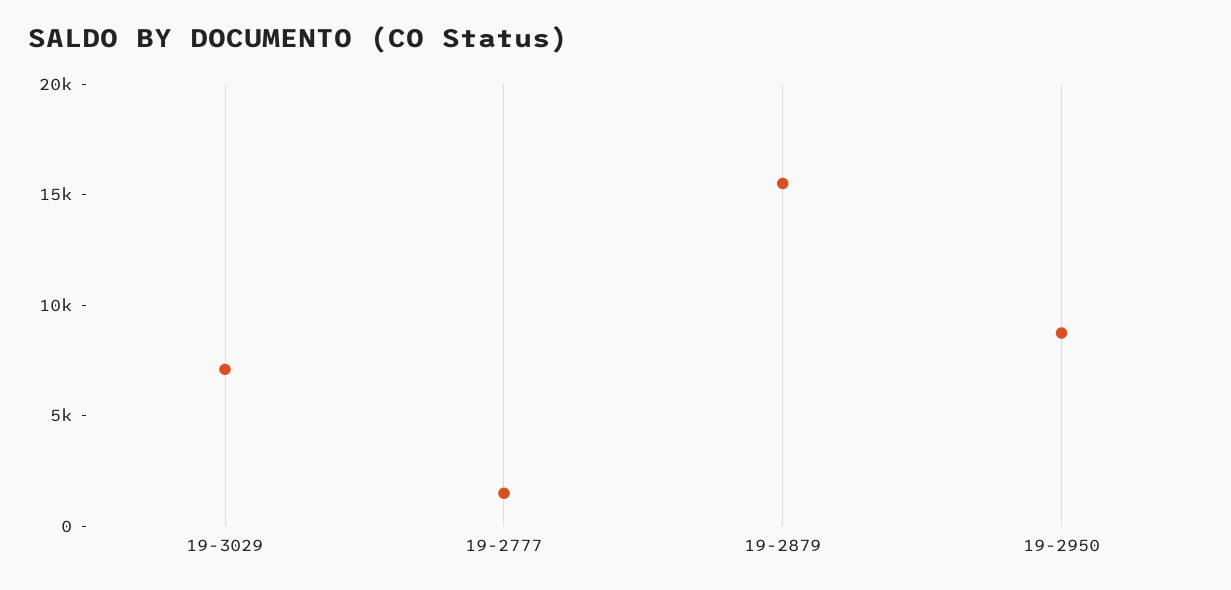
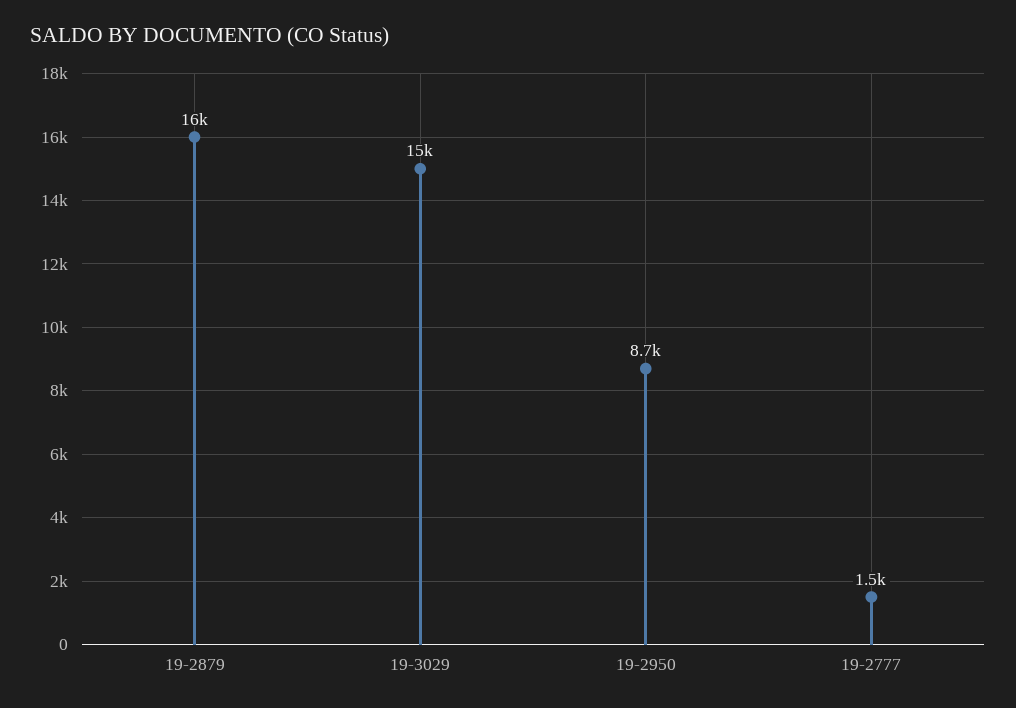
  {
-   "19-3029": 7000,
+   "19-3029": 15000,
    "19-2777": 1500,
    "19-2879": 16000,
    "19-2950": 8700
  }

